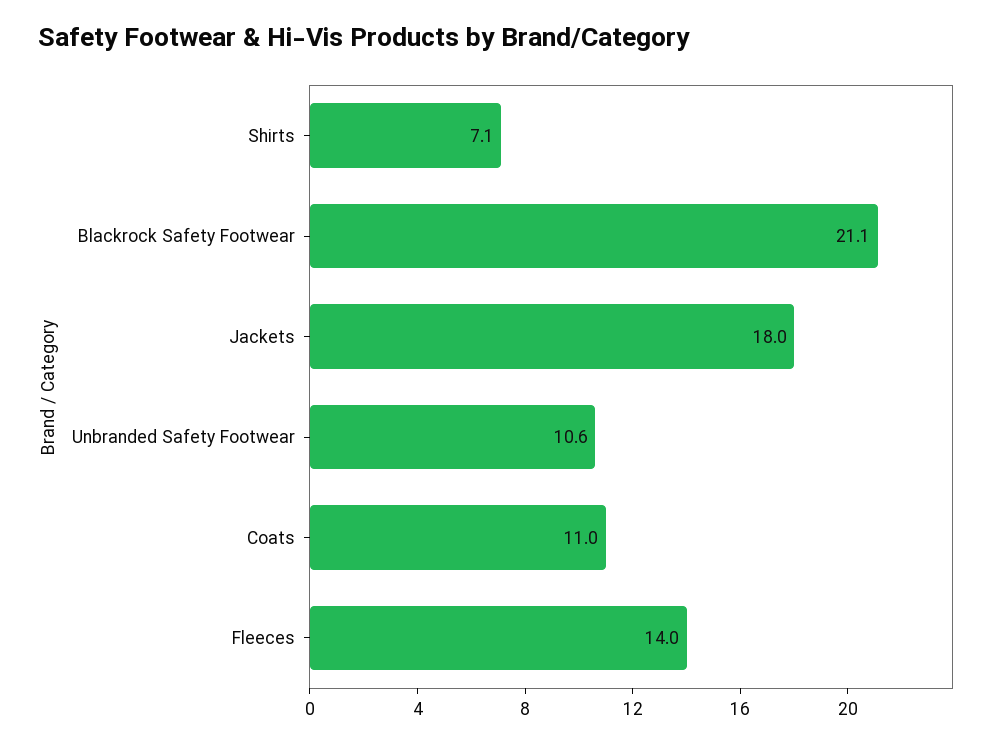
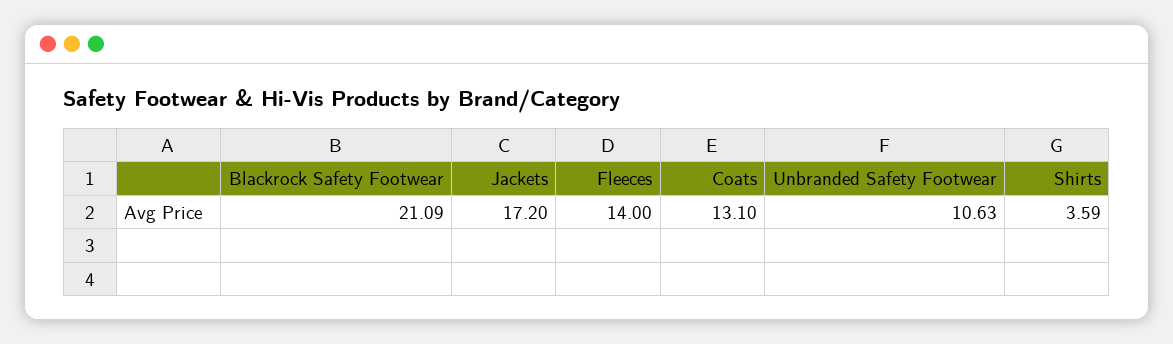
  {
-   "Shirts": 7.1,
+   "Shirts": 3.59,
    "Blackrock Safety Footwear": 21.09,
-   "Jackets": 18,
+   "Jackets": 17.2,
    "Unbranded Safety Footwear": 10.63,
-   "Coats": 11,
+   "Coats": 13.1,
    "Fleeces": 14
  }

